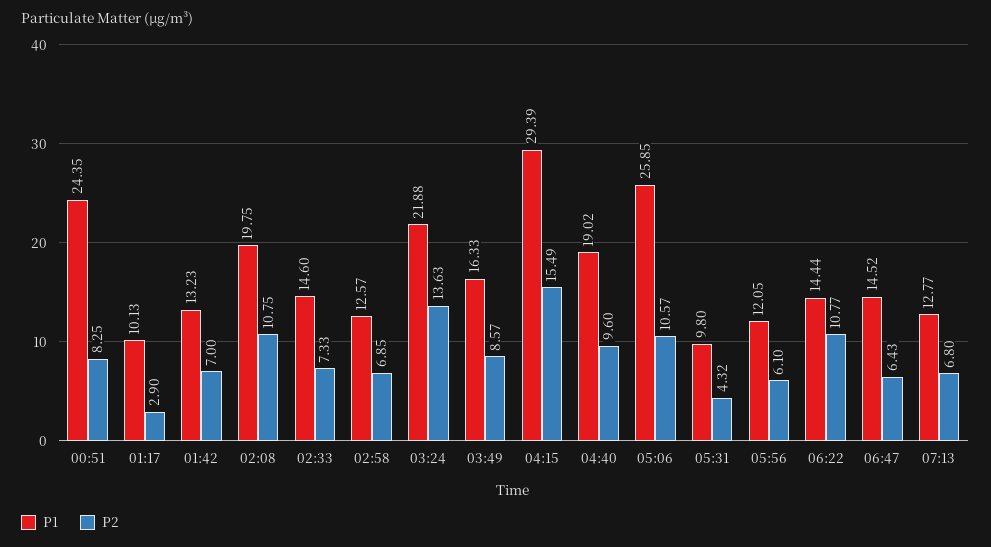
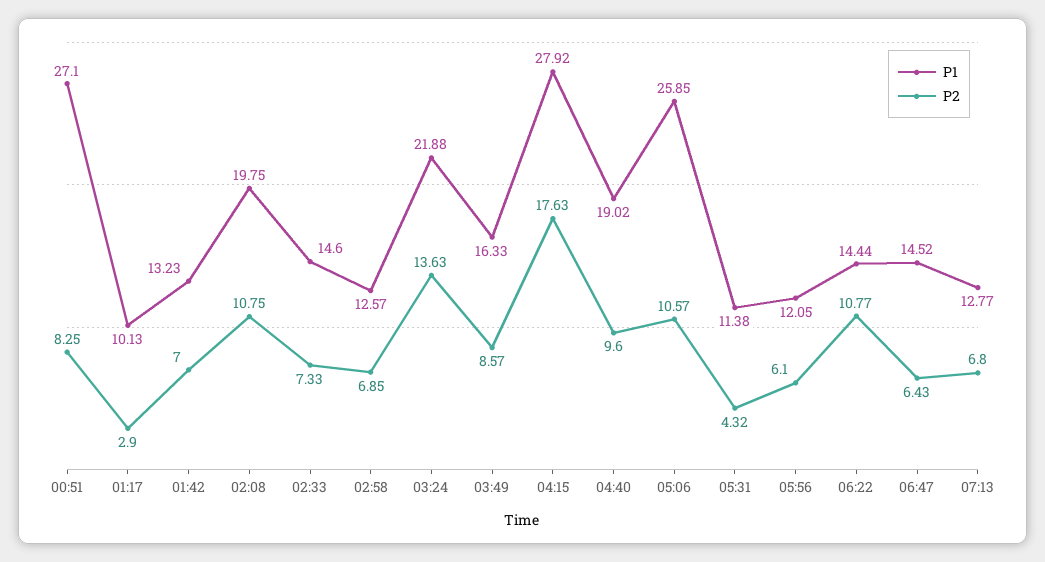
  {
    "P1": {
-     "00:51": 24.35,
+     "00:51": 27.1,
      "01:17": 10.13,
      "01:42": 13.23,
      "02:08": 19.75,
      "02:33": 14.6,
      "02:58": 12.57,
      "03:24": 21.88,
      "03:49": 16.33,
-     "04:15": 29.39,
+     "04:15": 27.92,
      "04:40": 19.02,
      "05:06": 25.85,
-     "05:31": 9.8,
+     "05:31": 11.38,
      "05:56": 12.05,
      "06:22": 14.44,
      "06:47": 14.52,
      "07:13": 12.77
    },
    "P2": {
      "00:51": 8.25,
      "01:17": 2.9,
      "01:42": 7,
      "02:08": 10.75,
      "02:33": 7.33,
      "02:58": 6.85,
      "03:24": 13.63,
      "03:49": 8.57,
-     "04:15": 15.49,
+     "04:15": 17.63,
      "04:40": 9.6,
      "05:06": 10.57,
      "05:31": 4.32,
      "05:56": 6.1,
      "06:22": 10.77,
      "06:47": 6.43,
      "07:13": 6.8
    }
  }

